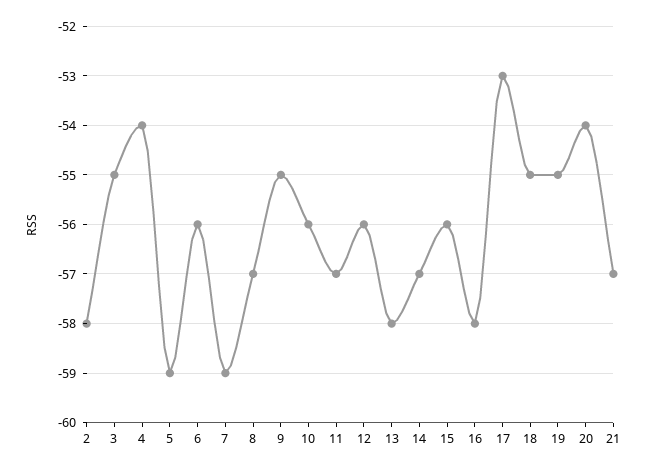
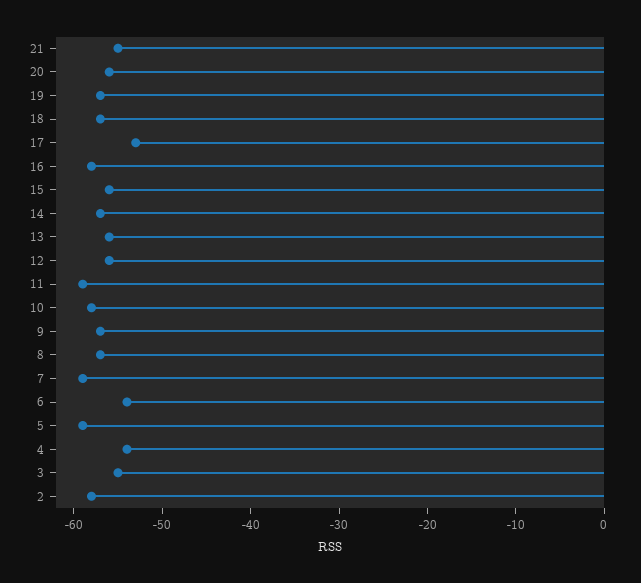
  {
    "2": -58,
    "3": -55,
    "4": -54,
    "5": -59,
-   "6": -56,
+   "6": -54,
    "7": -59,
    "8": -57,
-   "9": -55,
+   "9": -57,
-   "10": -56,
+   "10": -58,
-   "11": -57,
+   "11": -59,
    "12": -56,
-   "13": -58,
+   "13": -56,
    "14": -57,
    "15": -56,
    "16": -58,
    "17": -53,
-   "18": -55,
+   "18": -57,
-   "19": -55,
+   "19": -57,
-   "20": -54,
+   "20": -56,
-   "21": -57
+   "21": -55
  }

